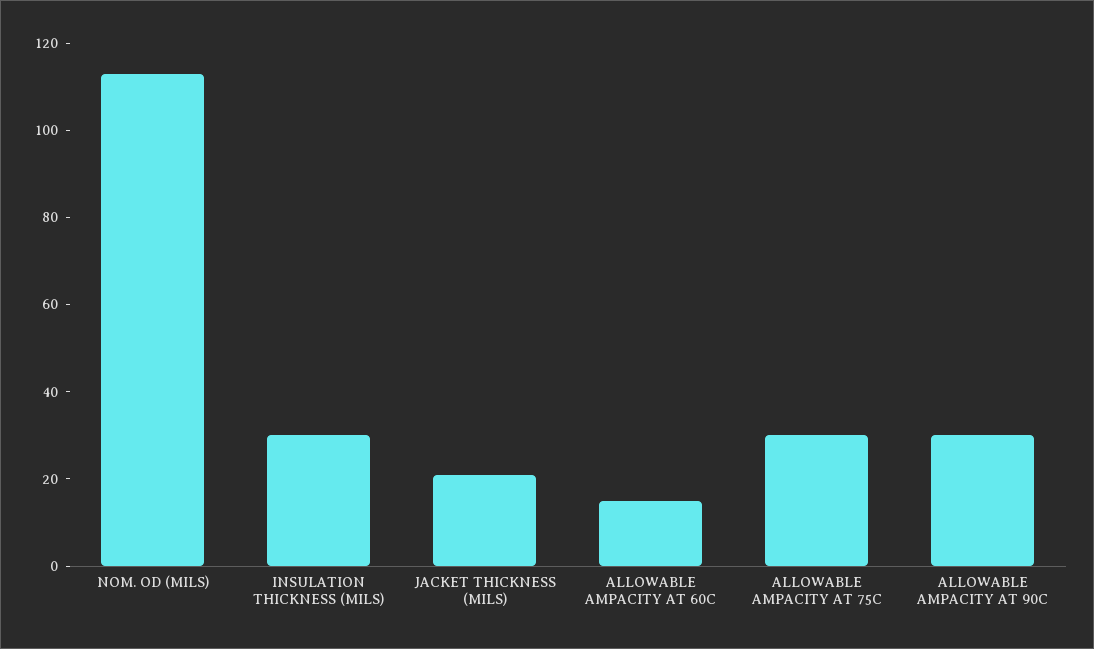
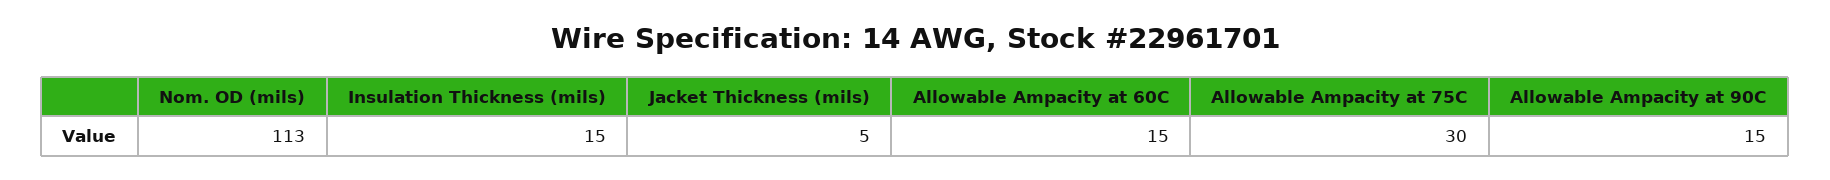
  {
    "NOM. OD (MILS)": 113,
-   "INSULATION THICKNESS (MILS)": 30,
+   "INSULATION THICKNESS (MILS)": 15,
-   "JACKET THICKNESS (MILS)": 20,
+   "JACKET THICKNESS (MILS)": 5,
    "ALLOWABLE AMPACITY AT 60C": 15,
    "ALLOWABLE AMPACITY AT 75C": 30,
-   "ALLOWABLE AMPACITY AT 90C": 30
+   "ALLOWABLE AMPACITY AT 90C": 15
  }

